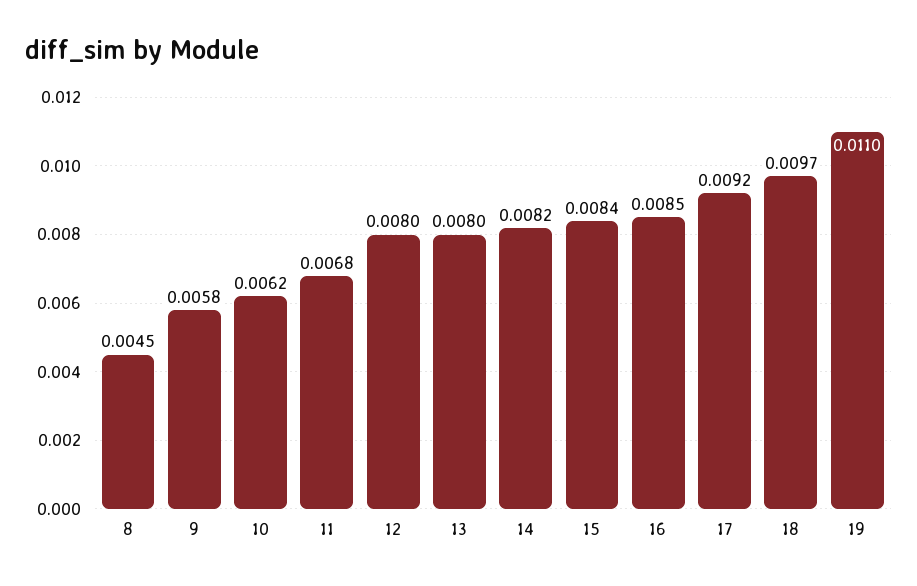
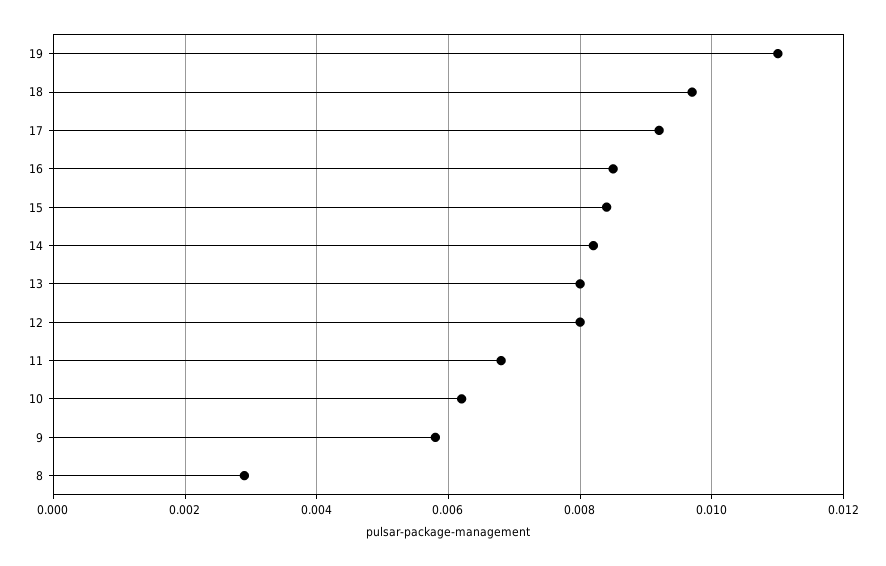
  {
-   "8": 0.0045,
+   "8": 0.003,
    "9": 0.0058,
    "10": 0.0062,
    "11": 0.0068,
    "12": 0.008,
    "13": 0.008,
    "14": 0.0082,
    "15": 0.0084,
    "16": 0.0085,
    "17": 0.0092,
    "18": 0.0097,
    "19": 0.011
  }

